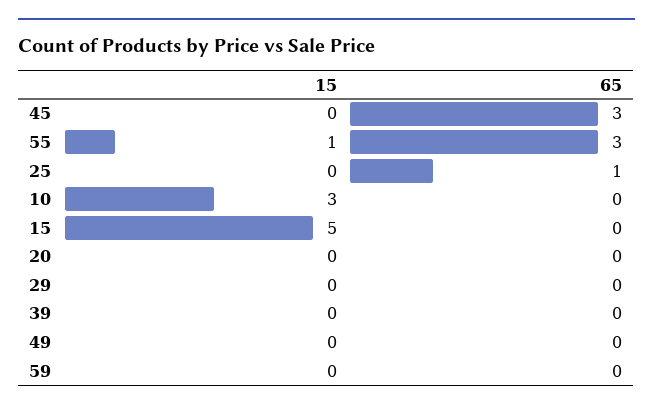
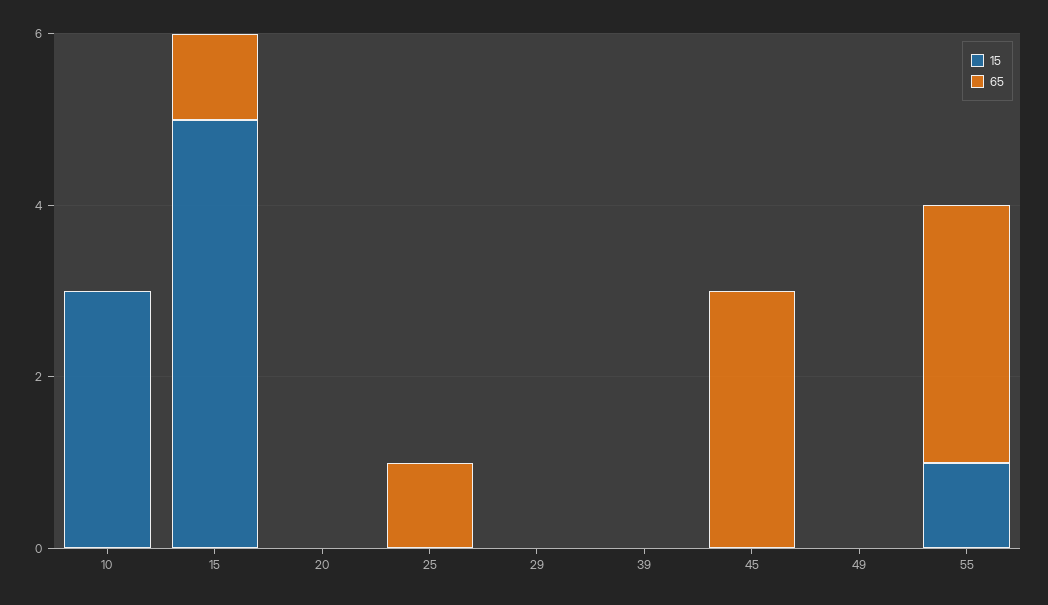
  {
    "15": {
      "45": 0,
      "55": 1,
      "25": 0,
      "10": 3,
      "15": 5,
      "20": 0,
      "29": 0,
      "39": 0,
-     "49": 0,
+     "49": 0
-     "59": 0
    },
    "65": {
      "45": 3,
      "55": 3,
      "25": 1,
      "10": 0,
-     "15": 0,
+     "15": 1,
      "20": 0,
      "29": 0,
      "39": 0,
-     "49": 0,
+     "49": 0
-     "59": 0
    }
  }

